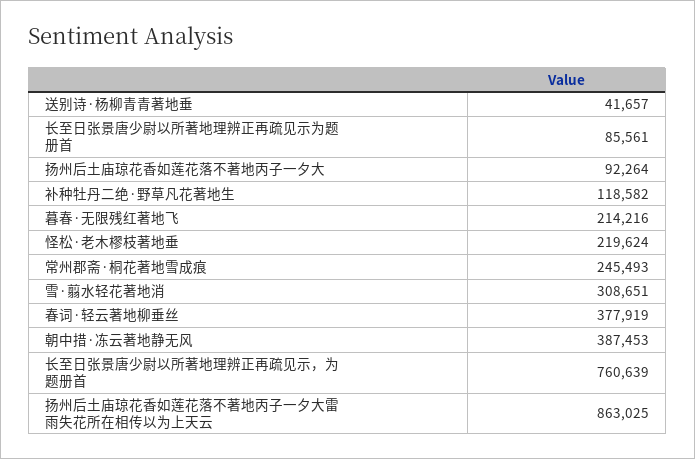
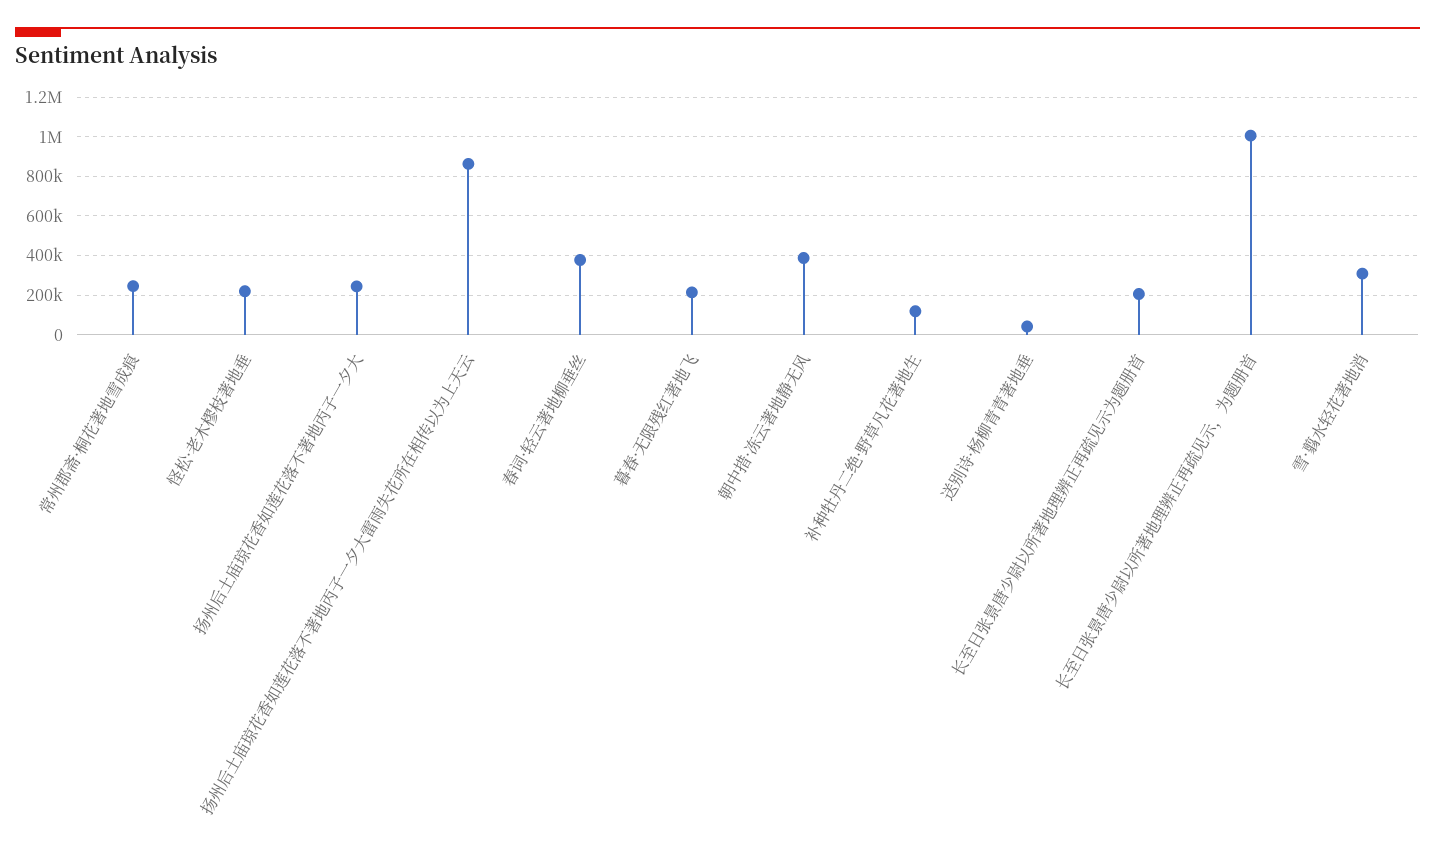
  {
    "送别诗·杨柳青青著地垂": 41657,
-   "长至日张景唐少尉以所著地理辨正再疏见示为题册首": 85561,
+   "长至日张景唐少尉以所著地理辨正再疏见示为题册首": 200000,
-   "扬州后土庙琼花香如莲花落不著地丙子一夕大": 92264,
+   "扬州后土庙琼花香如莲花落不著地丙子一夕大": 250000,
    "补种牡丹二绝·野草凡花著地生": 118582,
    "暮春·无限残红著地飞": 214216,
    "怪松·老木樛枝著地垂": 219624,
    "常州郡斋·桐花著地雪成痕": 245493,
    "雪·翦水轻花著地消": 308651,
    "春词·轻云著地柳垂丝": 377919,
    "朝中措·冻云著地静无风": 387453,
-   "长至日张景唐少尉以所著地理辨正再疏见示，为题册首": 760639,
+   "长至日张景唐少尉以所著地理辨正再疏见示，为题册首": 1000000,
    "扬州后土庙琼花香如莲花落不著地丙子一夕大雷雨失花所在相传以为上天云": 863025
  }

